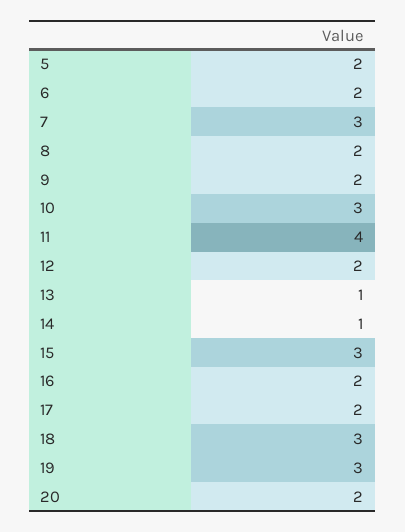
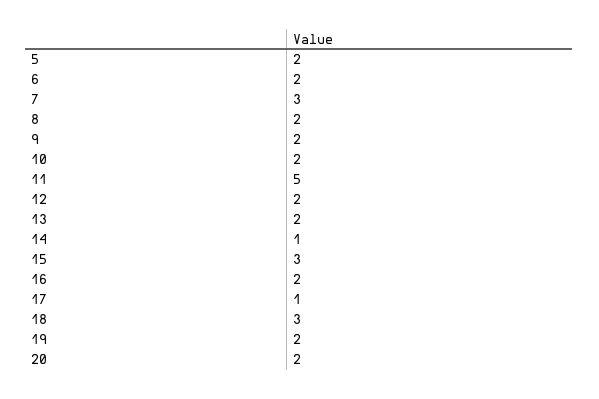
  {
    "5": 2,
    "6": 2,
    "7": 3,
    "8": 2,
    "9": 2,
-   "10": 3,
+   "10": 2,
-   "11": 4,
+   "11": 5,
    "12": 2,
-   "13": 1,
+   "13": 2,
    "14": 1,
    "15": 3,
    "16": 2,
-   "17": 2,
+   "17": 1,
    "18": 3,
-   "19": 3,
+   "19": 2,
    "20": 2
  }

